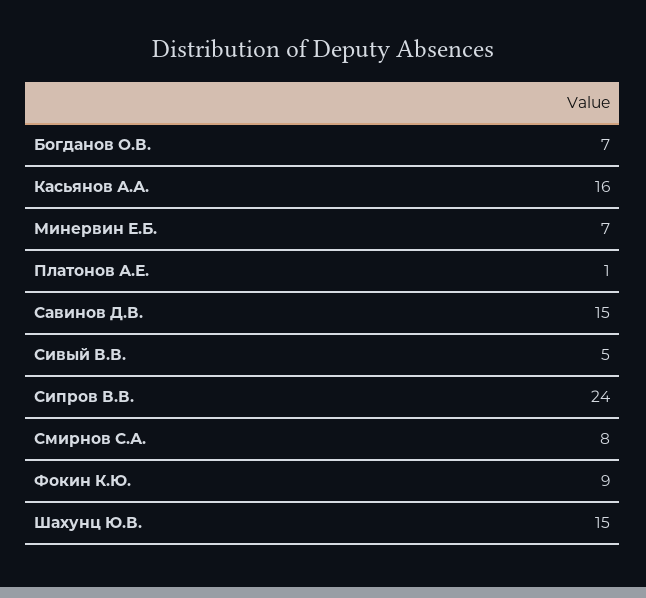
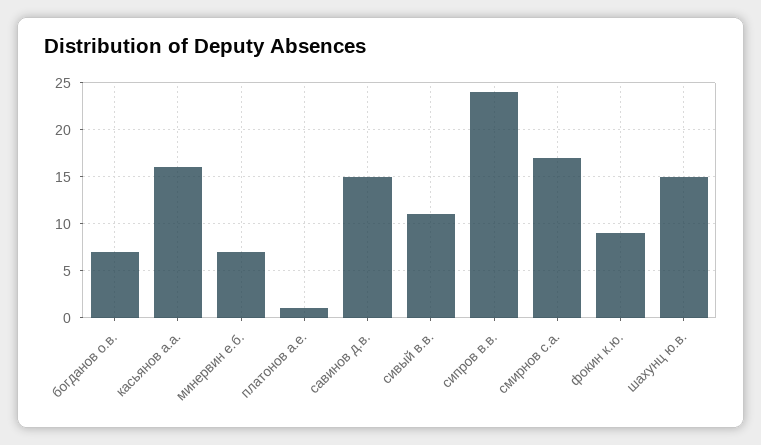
  {
    "Богданов О.В.": 7,
    "Касьянов А.А.": 16,
    "Минервин Е.Б.": 7,
    "Платонов А.Е.": 1,
    "Савинов Д.В.": 15,
-   "Сивый В.В.": 5,
+   "Сивый В.В.": 11,
    "Сипров В.В.": 24,
-   "Смирнов С.А.": 8,
+   "Смирнов С.А.": 17,
    "Фокин К.Ю.": 9,
    "Шахунц Ю.В.": 15
  }

